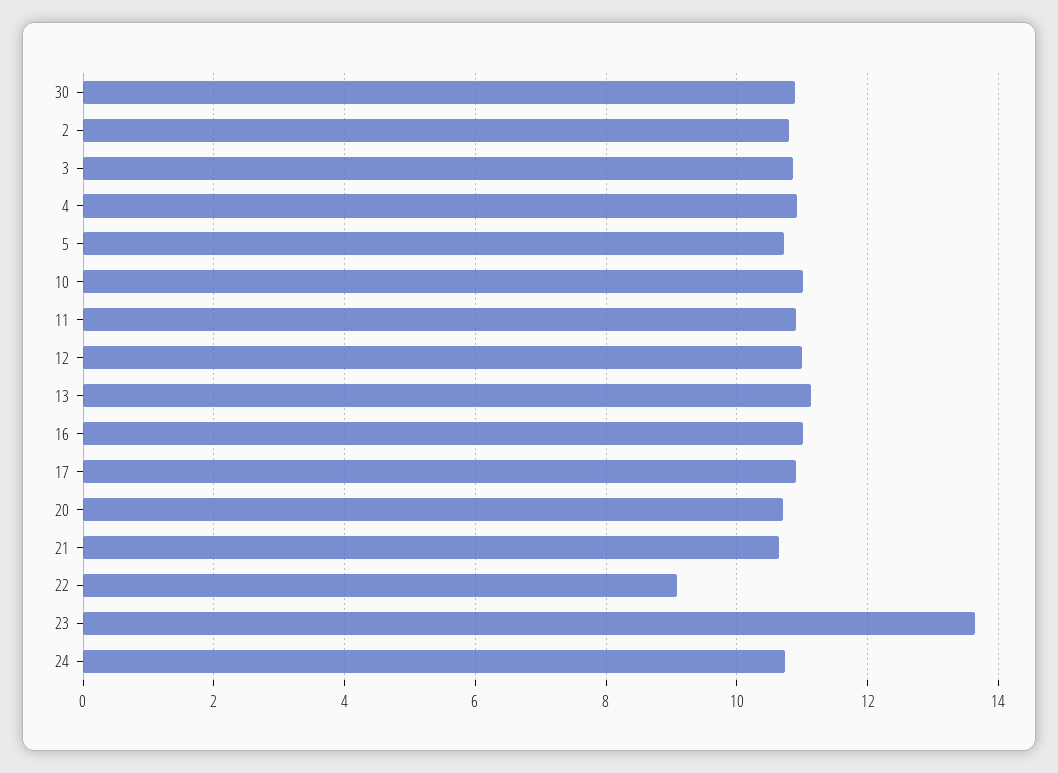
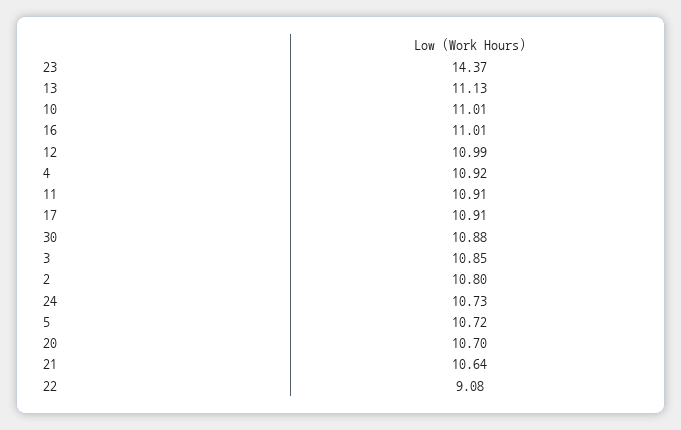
  {
    "30": 10.88,
    "2": 10.8,
    "3": 10.85,
    "4": 10.92,
    "5": 10.72,
    "10": 11.01,
    "11": 10.91,
    "12": 10.99,
    "13": 11.13,
    "16": 11.01,
    "17": 10.91,
    "20": 10.7,
    "21": 10.64,
    "22": 9.08,
-   "23": 13.6,
+   "23": 14.37,
    "24": 10.73
  }

